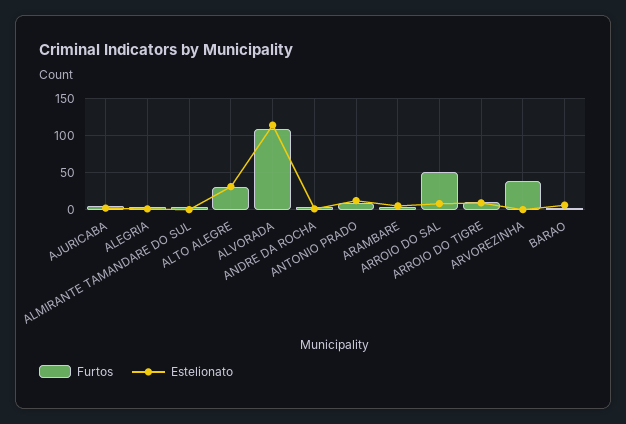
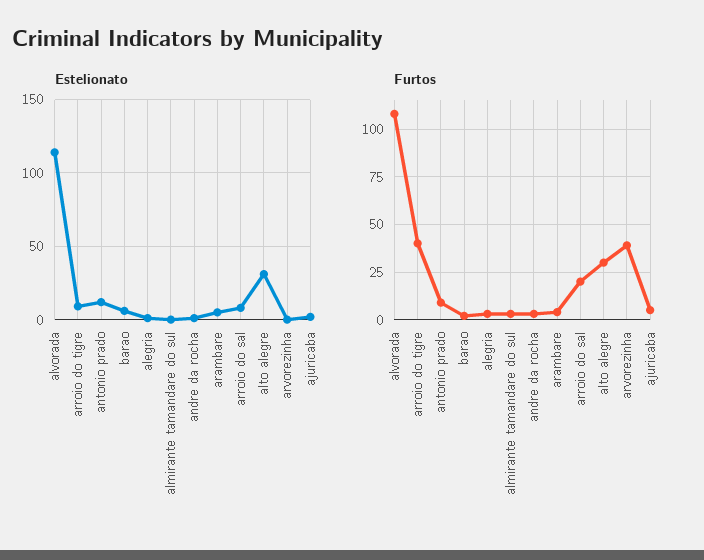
  {
    "Furtos": {
      "AJURICABA": 5,
      "ALEGRIA": 5,
      "ALMIRANTE TAMANDARE DO SUL": 5,
      "ALTO ALEGRE": 30,
      "ALVORADA": 110,
      "ANDRE DA ROCHA": 5,
      "ANTONIO PRADO": 10,
      "ARAMBARE": 5,
-     "ARROIO DO SAL": 50,
+     "ARROIO DO SAL": 20,
-     "ARROIO DO TIGRE": 10,
+     "ARROIO DO TIGRE": 40,
      "ARVOREZINHA": 40,
      "BARAO": 0
    },
    "Estelionato": {
      "AJURICABA": 0,
      "ALEGRIA": 0,
      "ALMIRANTE TAMANDARE DO SUL": 0,
      "ALTO ALEGRE": 30,
      "ALVORADA": 115,
      "ANDRE DA ROCHA": 0,
      "ANTONIO PRADO": 10,
      "ARAMBARE": 5,
      "ARROIO DO SAL": 10,
      "ARROIO DO TIGRE": 10,
      "ARVOREZINHA": 0,
      "BARAO": 5
    }
  }

